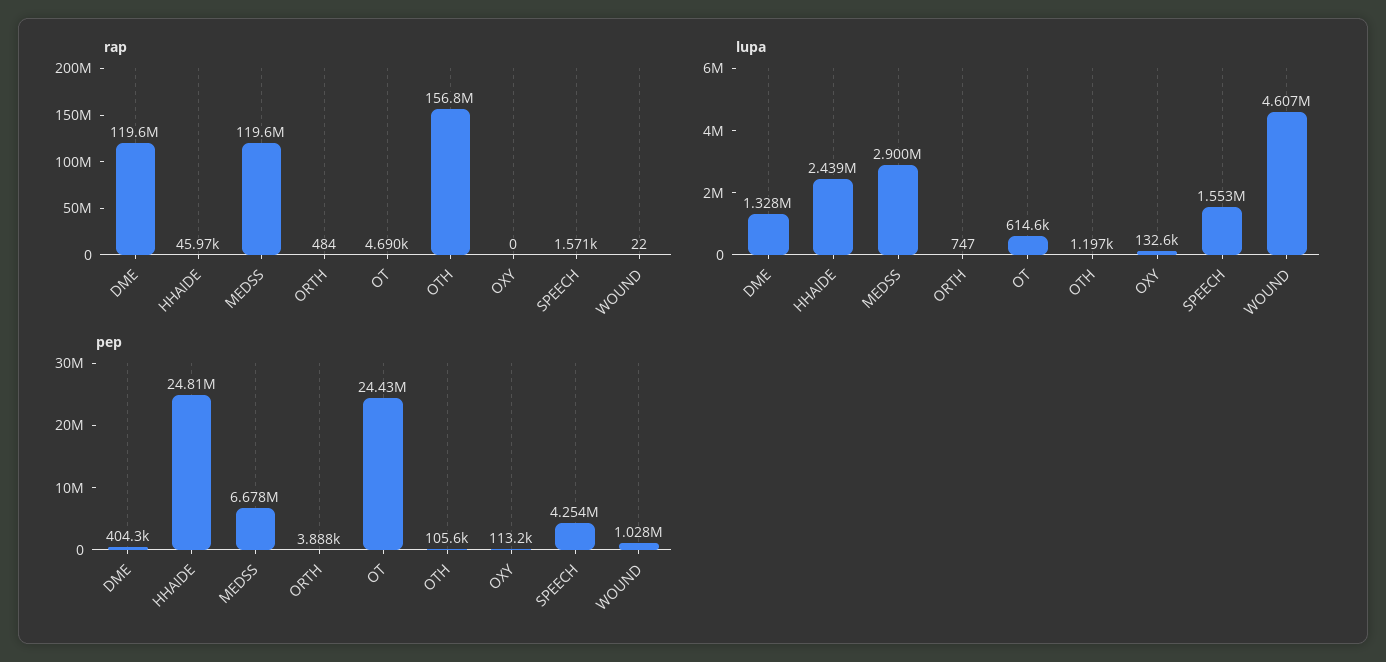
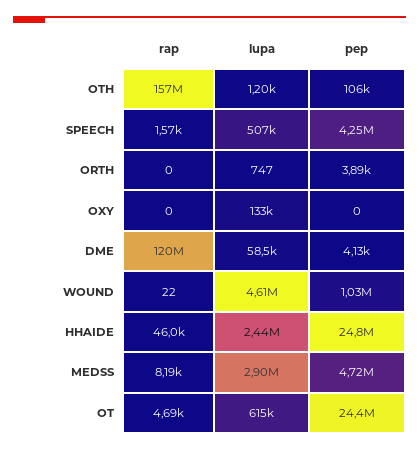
  {
    "rap": {
      "DME": 119600000,
      "HHAIDE": 45970,
-     "MEDSS": 119600000,
+     "MEDSS": 8190,
-     "ORTH": 484,
+     "ORTH": 0,
      "OT": 4690,
      "OTH": 156800000,
      "OXY": 0,
      "SPEECH": 1571,
      "WOUND": 22
    },
    "lupa": {
-     "DME": 1328000,
+     "DME": 58500,
      "HHAIDE": 2439000,
      "MEDSS": 2900000,
      "ORTH": 747,
      "OT": 614600,
      "OTH": 1197,
      "OXY": 132600,
-     "SPEECH": 1553000,
+     "SPEECH": 507000,
      "WOUND": 4607000
    },
    "pep": {
-     "DME": 404300,
+     "DME": 4130,
      "HHAIDE": 24810000,
-     "MEDSS": 6678000,
+     "MEDSS": 4720000,
      "ORTH": 3888,
      "OT": 24430000,
      "OTH": 105600,
-     "OXY": 113200,
+     "OXY": 0,
      "SPEECH": 4254000,
      "WOUND": 1028000
    }
  }

